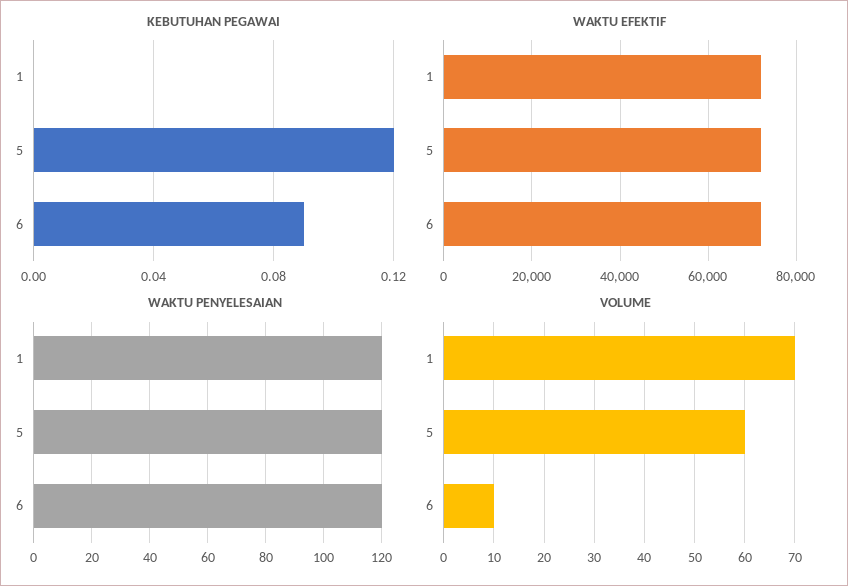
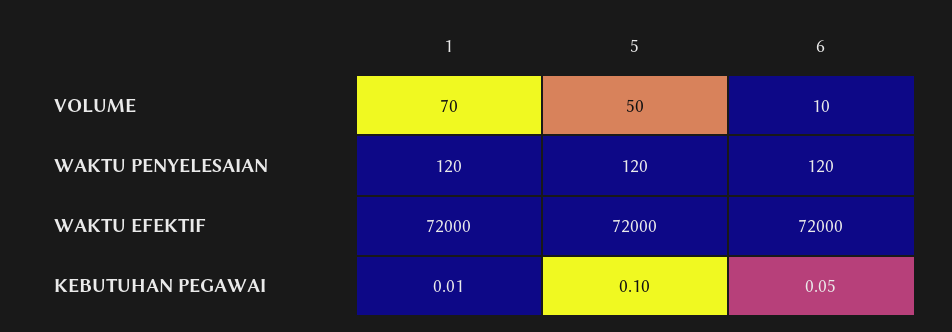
  {
    "KEBUTUHAN PEGAWAI": {
-     "1": 0,
+     "1": 0.01,
-     "5": 0.12,
+     "5": 0.1,
-     "6": 0.09
+     "6": 0.05
    },
    "WAKTU EFEKTIF": {
      "1": 72000,
      "5": 72000,
      "6": 72000
    },
    "WAKTU PENYELESAIAN": {
      "1": 120,
      "5": 120,
      "6": 120
    },
    "VOLUME": {
      "1": 70,
-     "5": 60,
+     "5": 50,
      "6": 10
    }
  }

